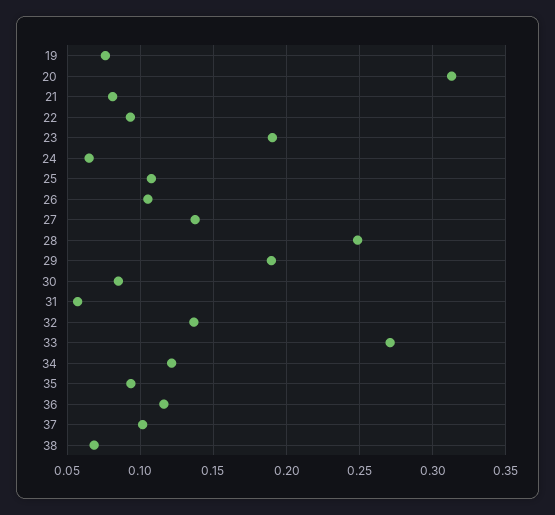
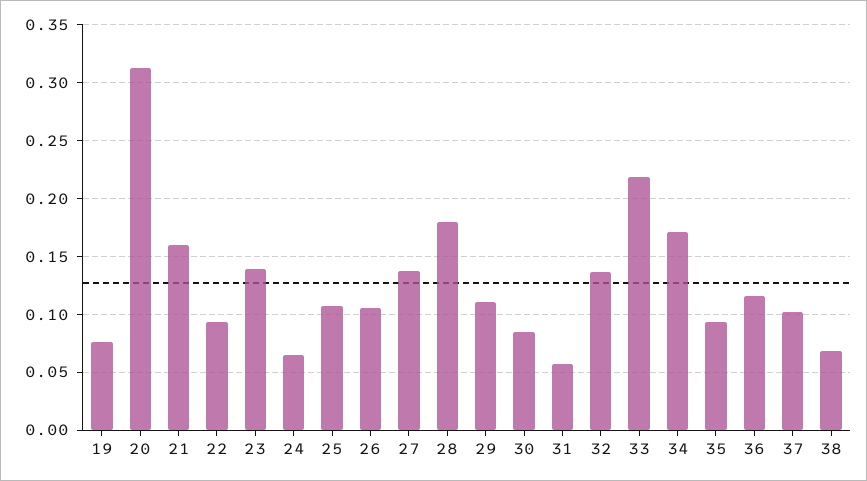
  {
    "19": 0.075,
    "20": 0.315,
-   "21": 0.08,
+   "21": 0.16,
    "22": 0.095,
-   "23": 0.19,
+   "23": 0.14,
    "24": 0.065,
    "25": 0.11,
    "26": 0.105,
    "27": 0.135,
-   "28": 0.25,
+   "28": 0.18,
-   "29": 0.19,
+   "29": 0.11,
    "30": 0.085,
    "31": 0.055,
    "32": 0.135,
-   "33": 0.27,
+   "33": 0.22,
-   "34": 0.12,
+   "34": 0.17,
    "35": 0.095,
    "36": 0.115,
    "37": 0.1,
    "38": 0.07
  }

